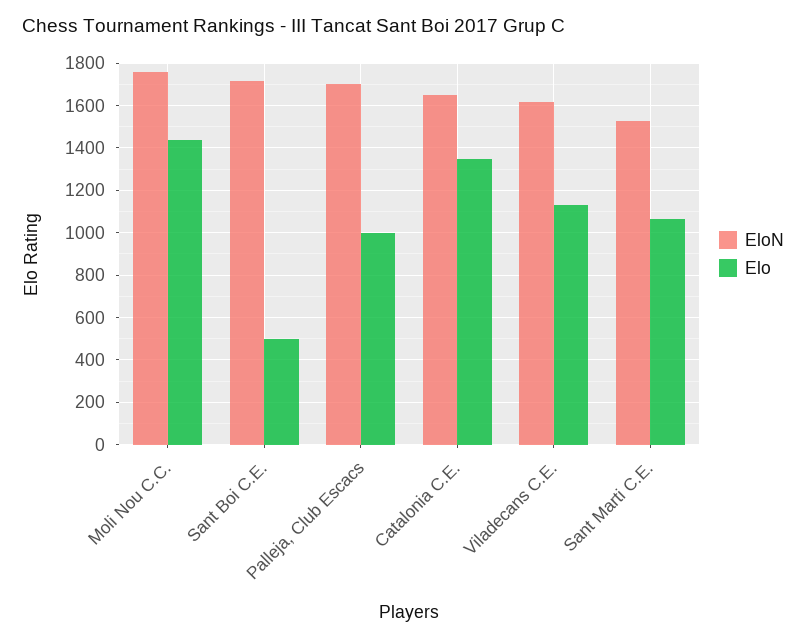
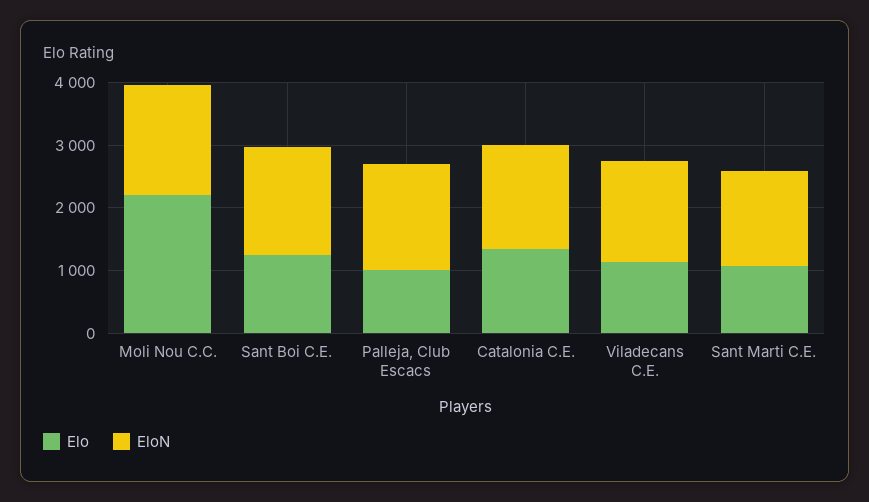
  {
    "EloN": {
      "Moli Nou C.C.": 1750,
      "Sant Boi C.E.": 1700,
      "Palleja, Club Escacs": 1700,
      "Catalonia C.E.": 1650,
      "Viladecans C.E.": 1600,
      "Sant Marti C.E.": 1550
    },
    "Elo": {
-     "Moli Nou C.C.": 1450,
+     "Moli Nou C.C.": 2200,
-     "Sant Boi C.E.": 500,
+     "Sant Boi C.E.": 1200,
      "Palleja, Club Escacs": 1000,
      "Catalonia C.E.": 1350,
      "Viladecans C.E.": 1150,
      "Sant Marti C.E.": 1050
    }
  }

